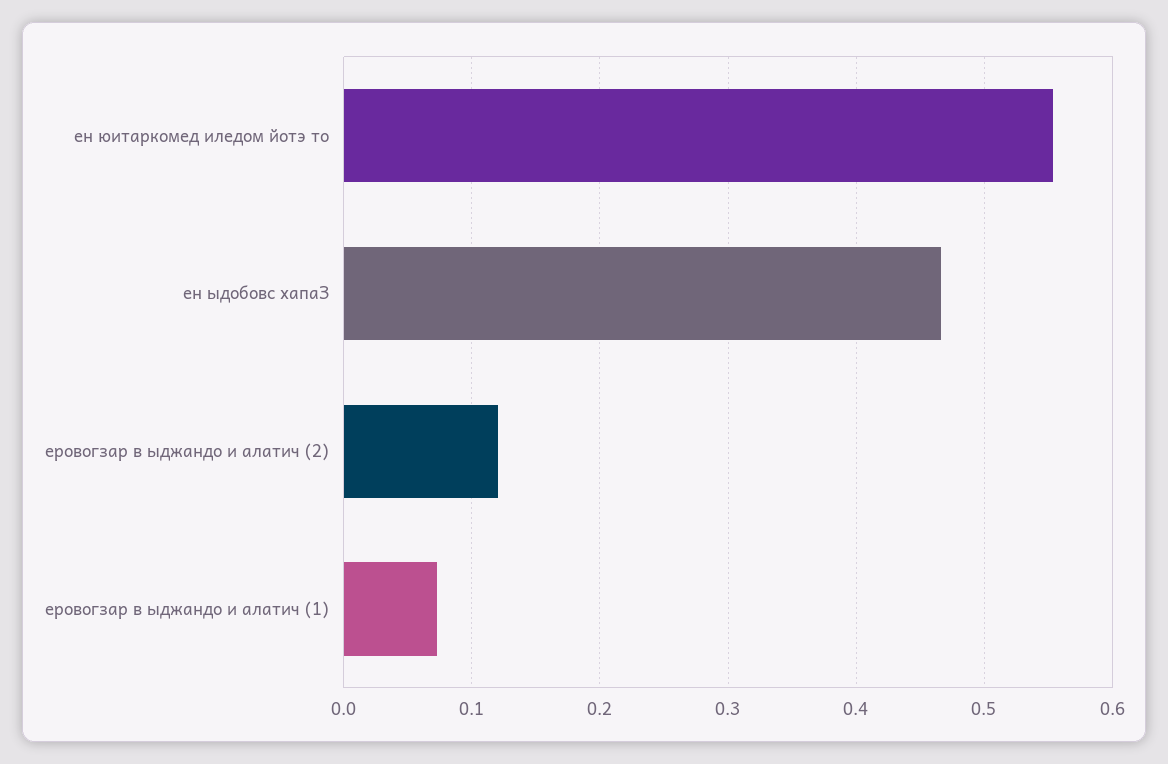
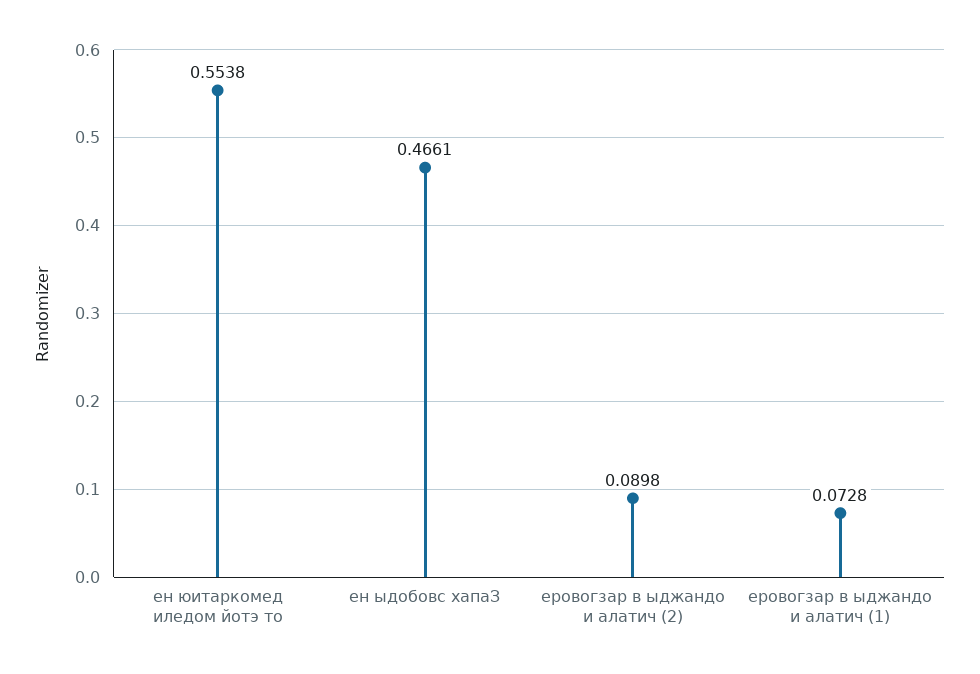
  {
    "ен юитаркомед иледом йотэ то": 0.5538,
    "ен ыдобовс хапаЗ": 0.4661,
-   "еровогзар в ыджандо и алатич (2)": 0.12,
+   "еровогзар в ыджандо и алатич (2)": 0.0898,
    "еровогзар в ыджандо и алатич (1)": 0.0728
  }

